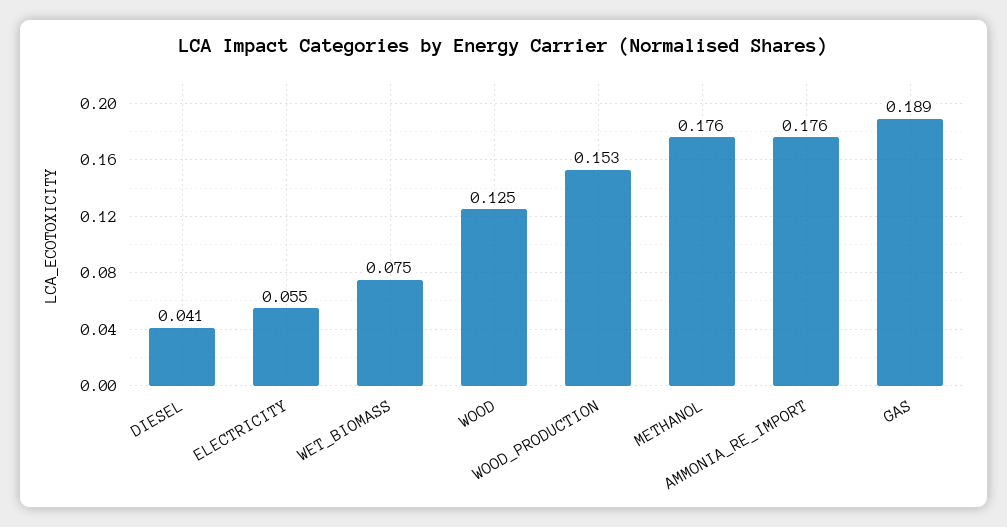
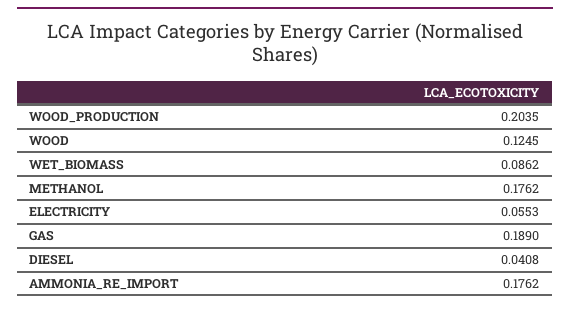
  {
    "DIESEL": 0.0408,
    "ELECTRICITY": 0.0553,
-   "WET_BIOMASS": 0.075,
+   "WET_BIOMASS": 0.0862,
    "WOOD": 0.1245,
-   "WOOD_PRODUCTION": 0.153,
+   "WOOD_PRODUCTION": 0.2035,
    "METHANOL": 0.1762,
    "AMMONIA_RE_IMPORT": 0.1762,
    "GAS": 0.189
  }

